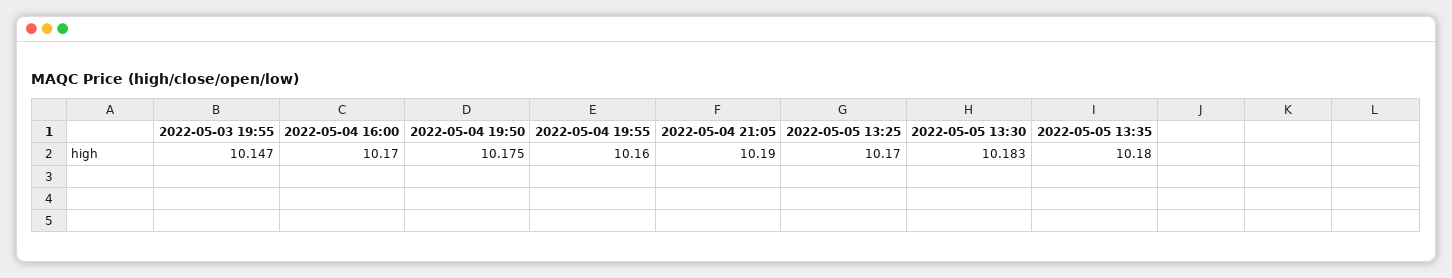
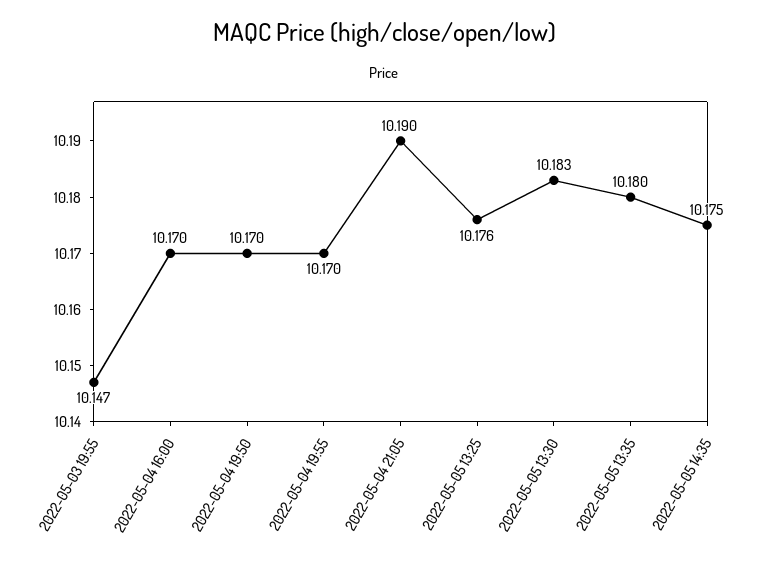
  {
    "2022-05-03 19:55": 10.147,
    "2022-05-04 16:00": 10.17,
-   "2022-05-04 19:50": 10.175,
+   "2022-05-04 19:50": 10.17,
-   "2022-05-04 19:55": 10.16,
+   "2022-05-04 19:55": 10.17,
    "2022-05-04 21:05": 10.19,
-   "2022-05-05 13:25": 10.17,
+   "2022-05-05 13:25": 10.176,
    "2022-05-05 13:30": 10.183,
-   "2022-05-05 13:35": 10.18
+   "2022-05-05 13:35": 10.18,
+   "2022-05-05 14:35": 10.175
  }

